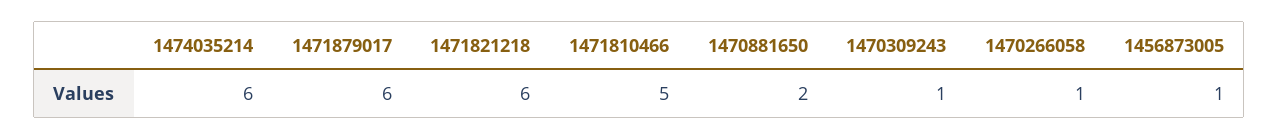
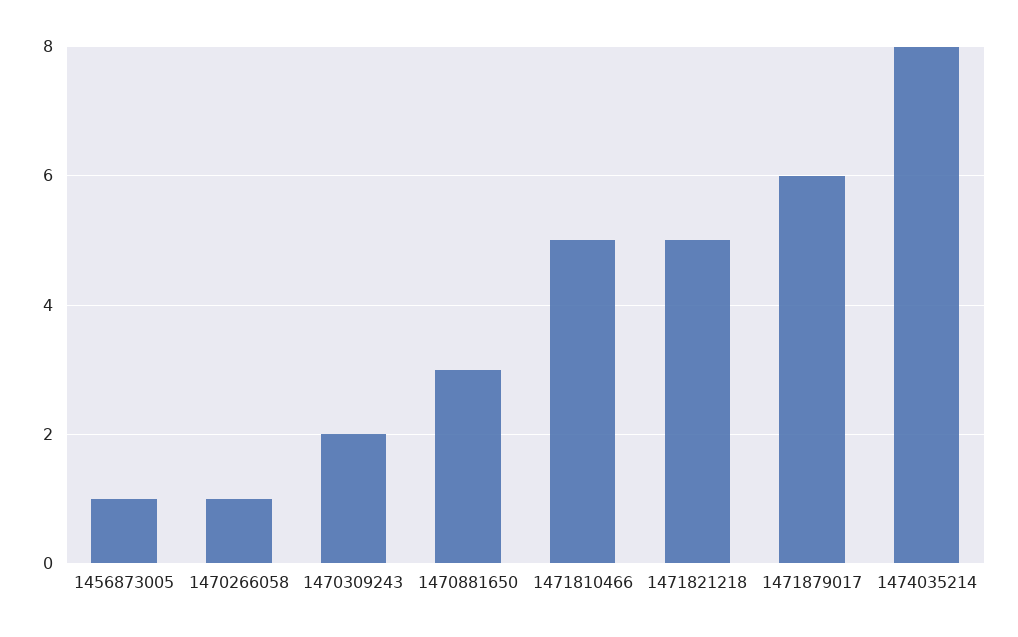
  {
-   "1474035214": 6,
+   "1474035214": 8,
    "1471879017": 6,
-   "1471821218": 6,
+   "1471821218": 5,
    "1471810466": 5,
-   "1470881650": 2,
+   "1470881650": 3,
-   "1470309243": 1,
+   "1470309243": 2,
    "1470266058": 1,
    "1456873005": 1
  }

